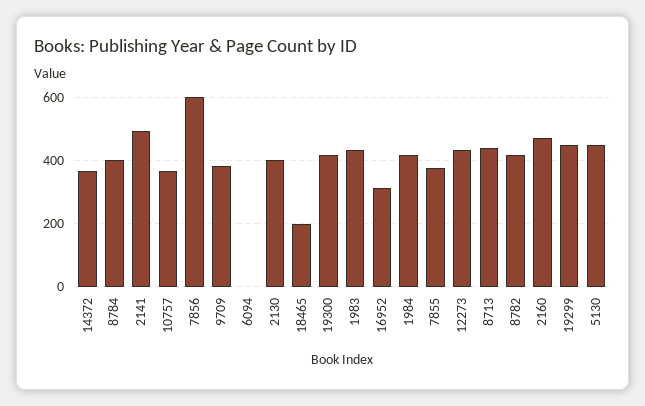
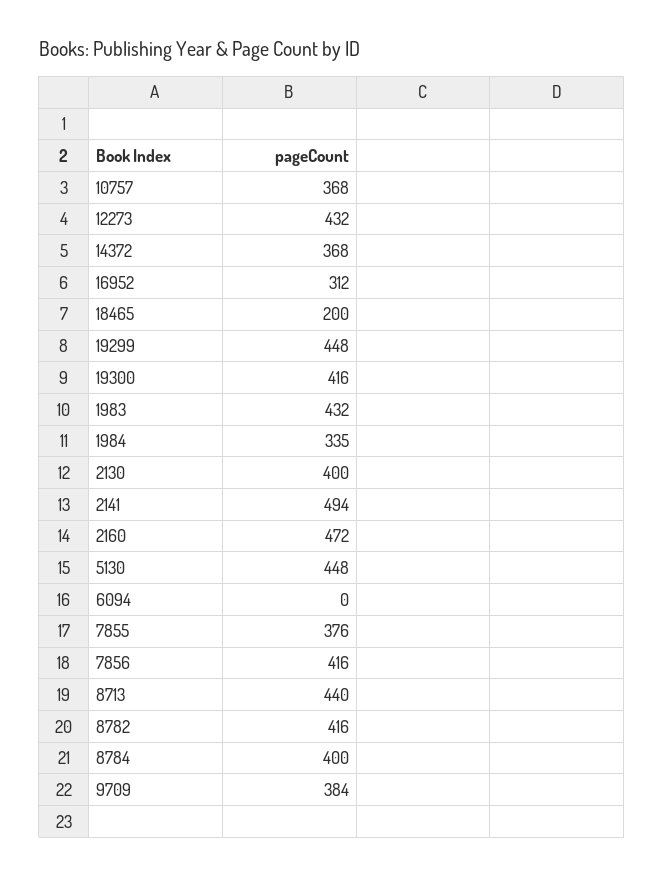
  {
    "14372": 368,
    "8784": 400,
    "2141": 494,
    "10757": 368,
-   "7856": 600,
+   "7856": 416,
    "9709": 384,
    "6094": 0,
    "2130": 400,
    "18465": 200,
    "19300": 416,
    "1983": 432,
    "16952": 312,
-   "1984": 420,
+   "1984": 335,
    "7855": 376,
    "12273": 432,
    "8713": 440,
    "8782": 416,
    "2160": 472,
    "19299": 448,
    "5130": 448
  }

